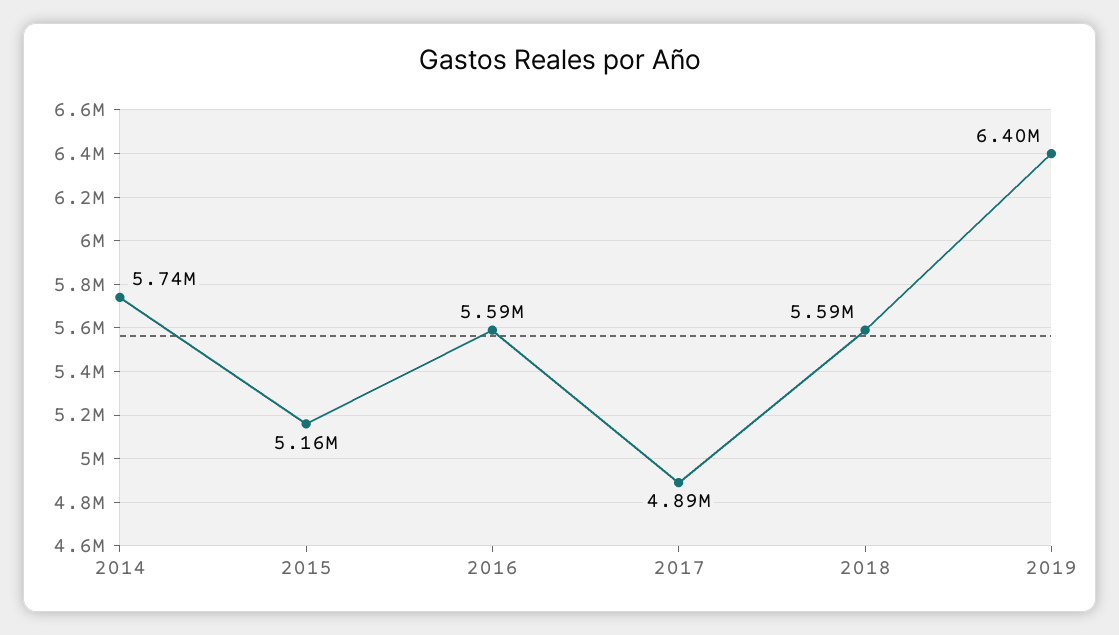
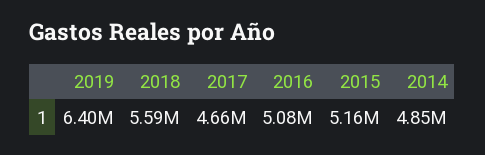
  {
-   "2014": 5740000,
+   "2014": 4850000,
    "2015": 5160000,
-   "2016": 5590000,
+   "2016": 5080000,
-   "2017": 4890000,
+   "2017": 4660000,
    "2018": 5590000,
    "2019": 6400000
  }

